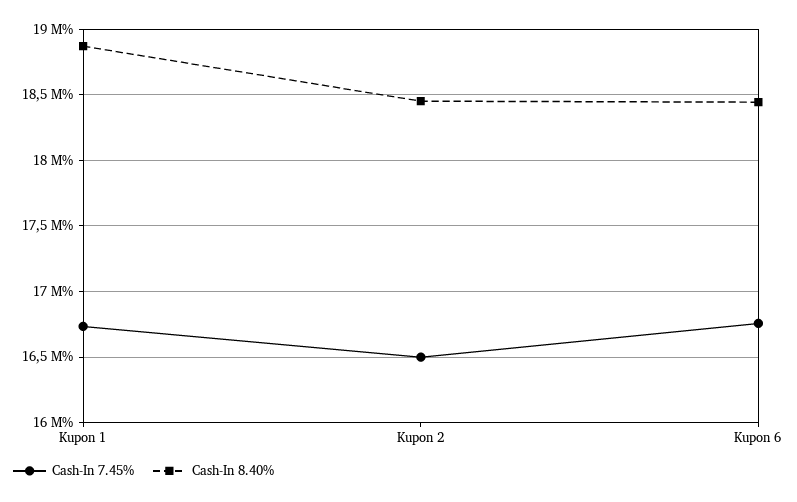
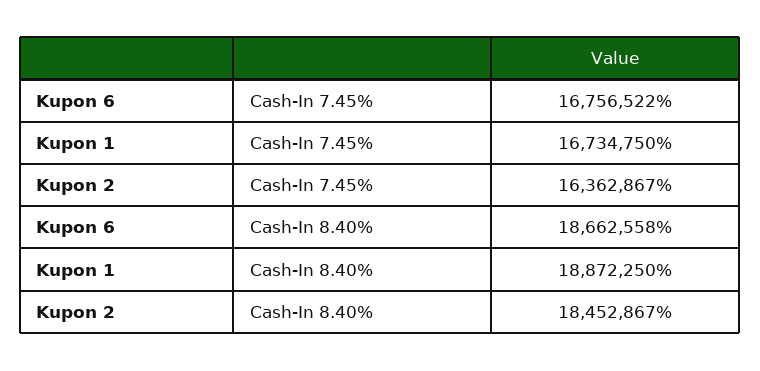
  {
    "Cash-In 7.45%": {
      "Kupon 1": 16734750,
-     "Kupon 2": 16500000,
+     "Kupon 2": 16362867,
      "Kupon 6": 16756522
    },
    "Cash-In 8.40%": {
      "Kupon 1": 18872250,
      "Kupon 2": 18452867,
-     "Kupon 6": 18450000
+     "Kupon 6": 18662558
    }
  }

